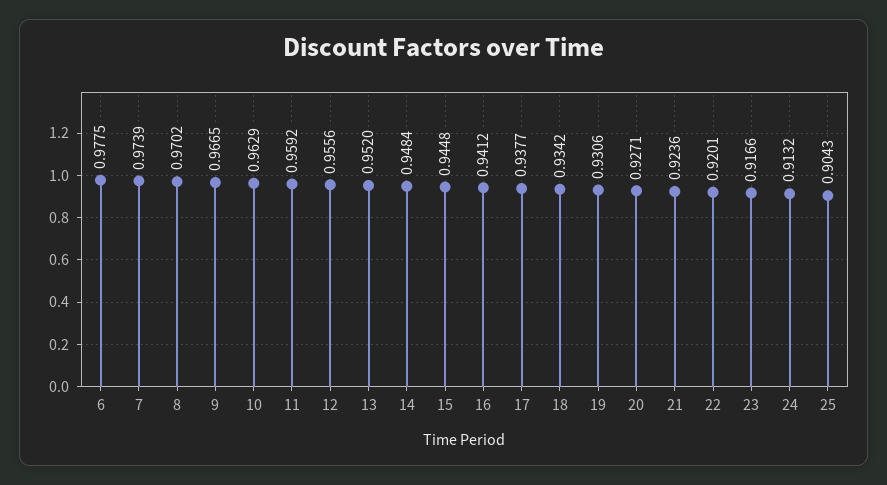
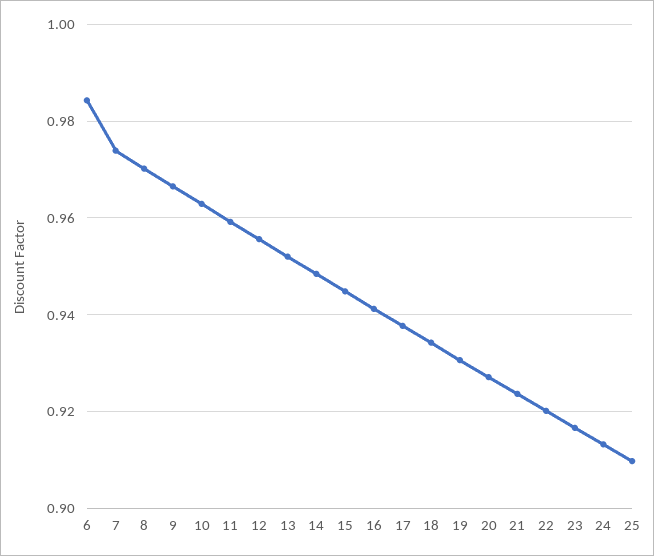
  {
-   "6": 0.9775,
+   "6": 0.984,
    "7": 0.9739,
    "8": 0.9702,
    "9": 0.9665,
    "10": 0.9629,
    "11": 0.9592,
    "12": 0.9556,
    "13": 0.952,
    "14": 0.9484,
    "15": 0.9448,
    "16": 0.9412,
    "17": 0.9377,
    "18": 0.9342,
    "19": 0.9306,
    "20": 0.9271,
    "21": 0.9236,
    "22": 0.9201,
    "23": 0.9166,
    "24": 0.9132,
-   "25": 0.9043
+   "25": 0.91
  }

